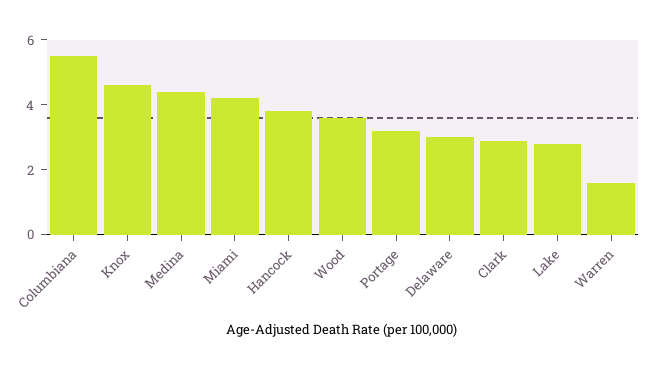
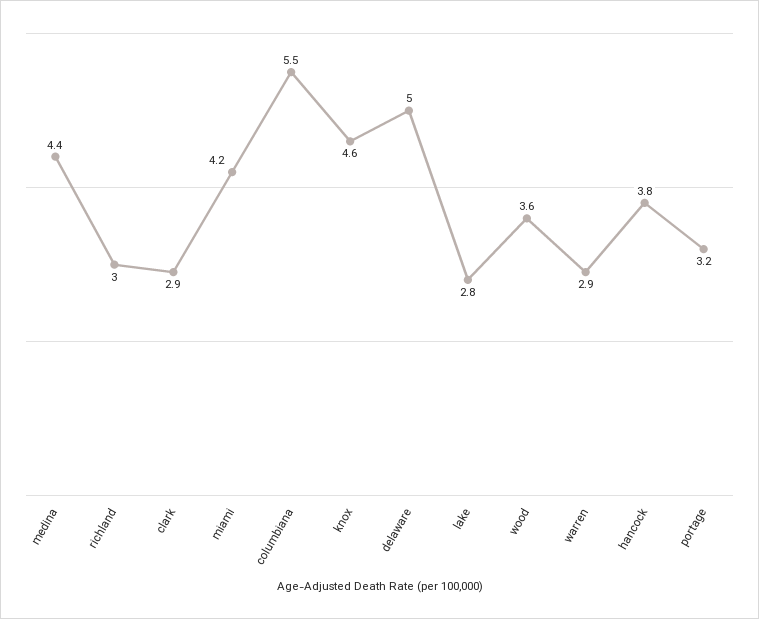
  {
    "Columbiana": 5.5,
    "Knox": 4.6,
    "Medina": 4.4,
    "Miami": 4.2,
    "Hancock": 3.8,
    "Wood": 3.6,
    "Portage": 3.2,
-   "Delaware": 3,
+   "Delaware": 5,
    "Clark": 2.9,
    "Lake": 2.8,
-   "Warren": 1.5
+   "Warren": 2.9,
+   "richland": 3
  }

